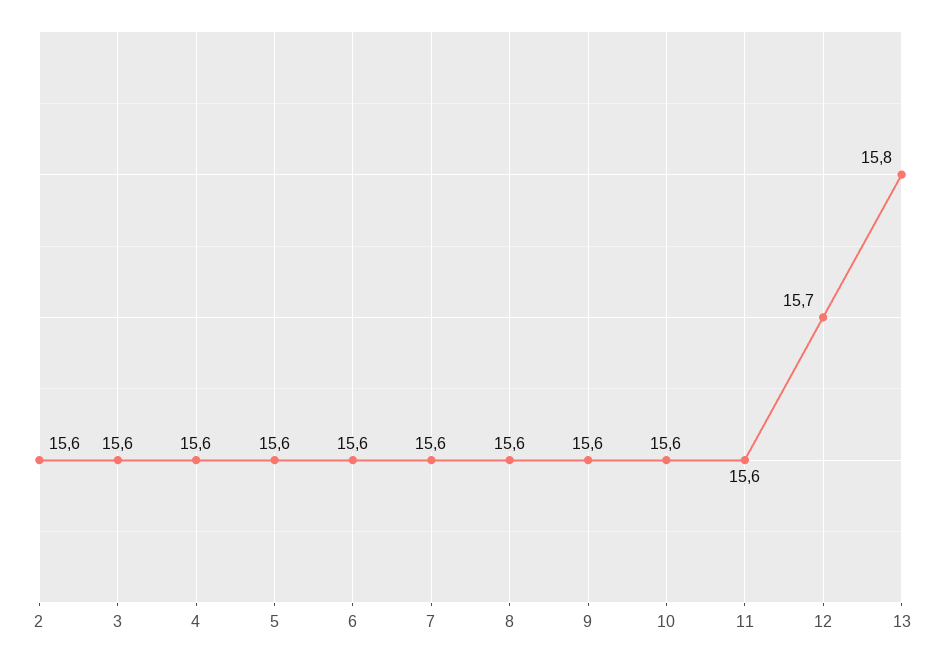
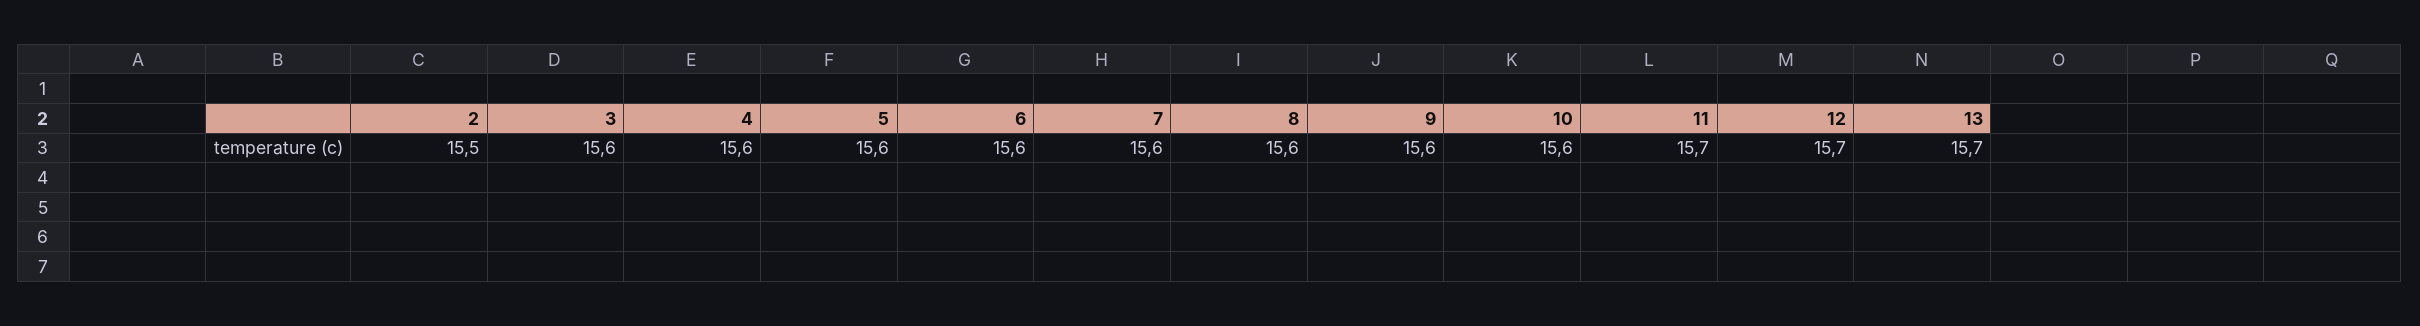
  {
-   "2": 15.6,
+   "2": 15.5,
    "3": 15.6,
    "4": 15.6,
    "5": 15.6,
    "6": 15.6,
    "7": 15.6,
    "8": 15.6,
    "9": 15.6,
    "10": 15.6,
-   "11": 15.6,
+   "11": 15.7,
    "12": 15.7,
-   "13": 15.8
+   "13": 15.7
  }

